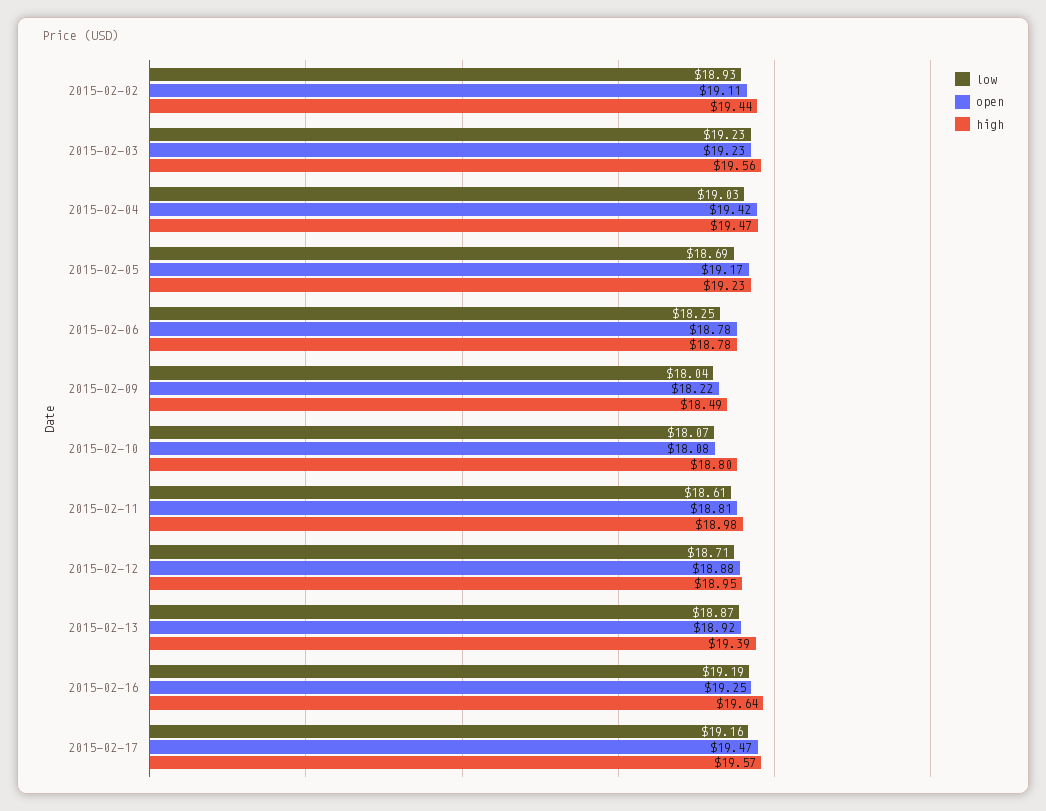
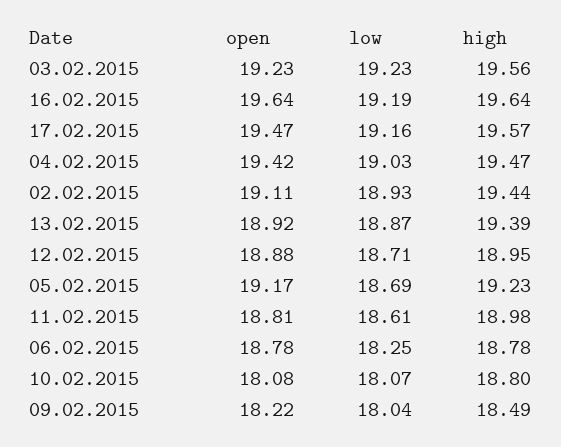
  {
    "low": {
      "2015-02-02": 18.93,
      "2015-02-03": 19.23,
      "2015-02-04": 19.03,
      "2015-02-05": 18.69,
      "2015-02-06": 18.25,
      "2015-02-09": 18.04,
      "2015-02-10": 18.07,
      "2015-02-11": 18.61,
      "2015-02-12": 18.71,
      "2015-02-13": 18.87,
      "2015-02-16": 19.19,
      "2015-02-17": 19.16
    },
    "open": {
      "2015-02-02": 19.11,
      "2015-02-03": 19.23,
      "2015-02-04": 19.42,
      "2015-02-05": 19.17,
      "2015-02-06": 18.78,
      "2015-02-09": 18.22,
      "2015-02-10": 18.08,
      "2015-02-11": 18.81,
      "2015-02-12": 18.88,
      "2015-02-13": 18.92,
-     "2015-02-16": 19.25,
+     "2015-02-16": 19.64,
      "2015-02-17": 19.47
    },
    "high": {
      "2015-02-02": 19.44,
      "2015-02-03": 19.56,
      "2015-02-04": 19.47,
      "2015-02-05": 19.23,
      "2015-02-06": 18.78,
      "2015-02-09": 18.49,
      "2015-02-10": 18.8,
      "2015-02-11": 18.98,
      "2015-02-12": 18.95,
      "2015-02-13": 19.39,
      "2015-02-16": 19.64,
      "2015-02-17": 19.57
    }
  }

